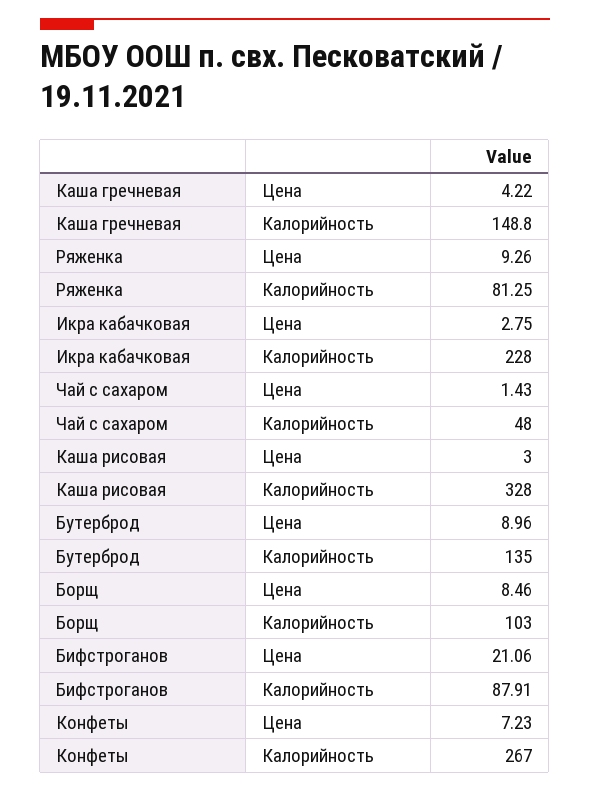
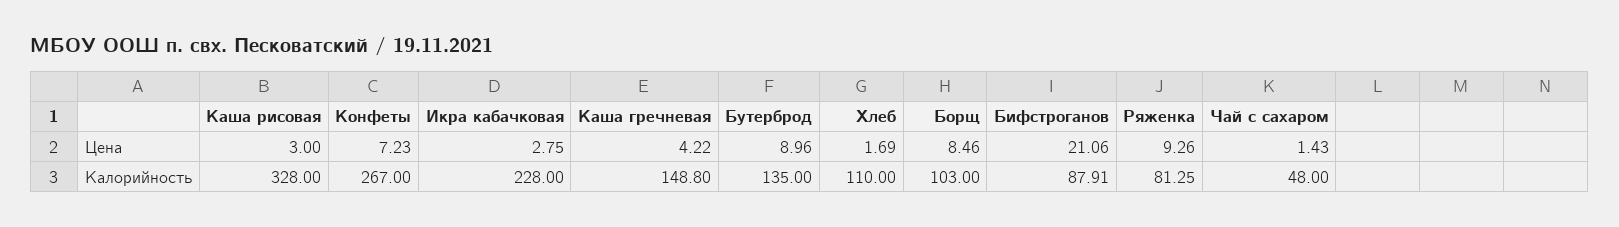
  {
    "Каша гречневая": {
      "Цена": 4.22,
      "Калорийность": 148.8
    },
    "Ряженка": {
      "Цена": 9.26,
      "Калорийность": 81.25
    },
    "Икра кабачковая": {
      "Цена": 2.75,
      "Калорийность": 228
    },
    "Чай с сахаром": {
      "Цена": 1.43,
      "Калорийность": 48
    },
    "Каша рисовая": {
      "Цена": 3,
      "Калорийность": 328
    },
    "Бутерброд": {
      "Цена": 8.96,
      "Калорийность": 135
    },
    "Борщ": {
      "Цена": 8.46,
      "Калорийность": 103
    },
    "Бифстроганов": {
      "Цена": 21.06,
      "Калорийность": 87.91
    },
    "Конфеты": {
      "Цена": 7.23,
      "Калорийность": 267
-   }
+   },
+   "Хлеб": {
+     "Цена": 1.69,
+     "Калорийность": 110
+   }
  }

